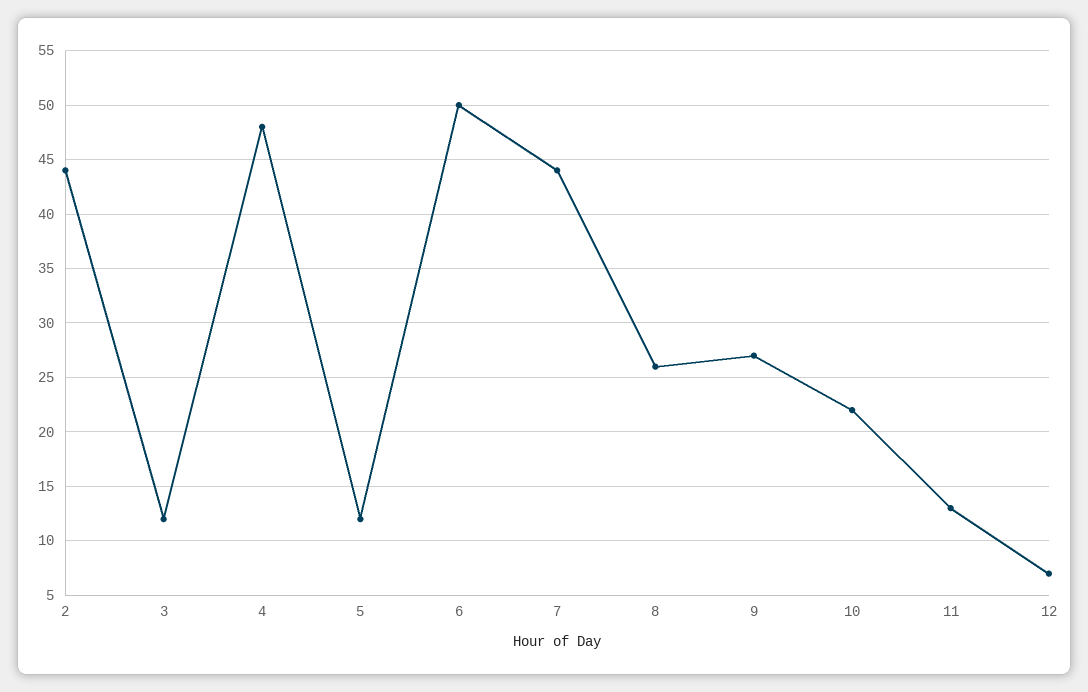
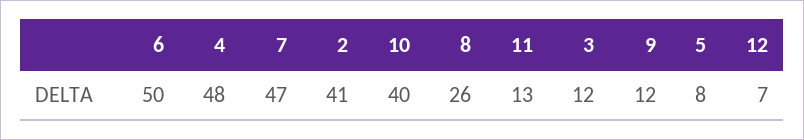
  {
-   "2": 44,
+   "2": 41,
    "3": 12,
    "4": 48,
-   "5": 12,
+   "5": 8,
    "6": 50,
-   "7": 44,
+   "7": 47,
    "8": 26,
-   "9": 27,
+   "9": 12,
-   "10": 22,
+   "10": 40,
    "11": 13,
    "12": 7
  }

